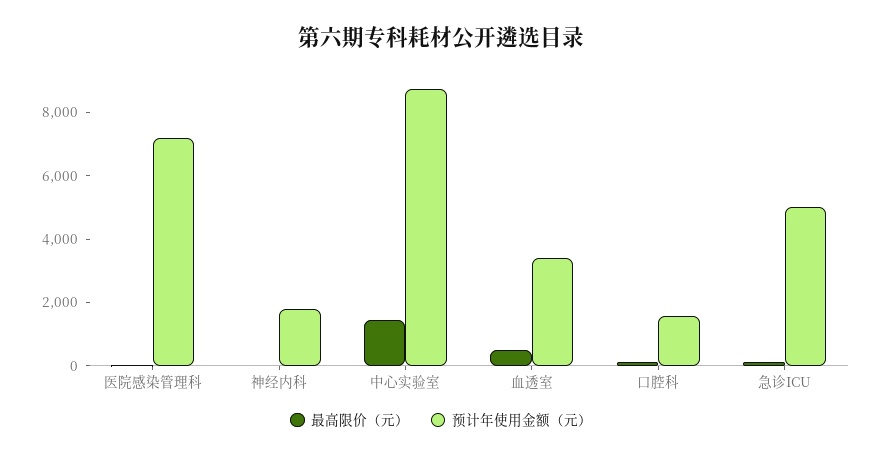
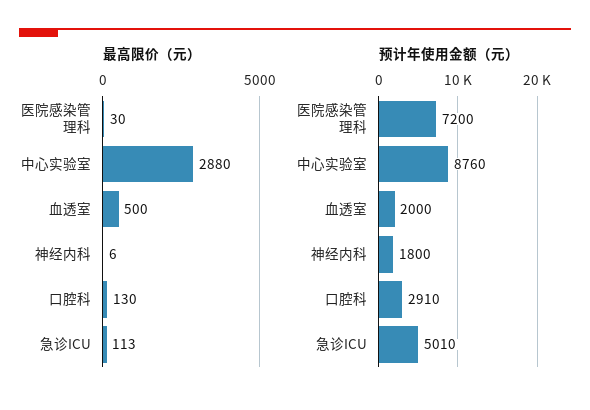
  {
    "最高限价（元）": {
      "医院感染管理科": 30,
      "神经内科": 6,
-     "中心实验室": 1500,
+     "中心实验室": 2880,
      "血透室": 500,
      "口腔科": 130,
      "急诊ICU": 113
    },
    "预计年使用金额（元）": {
      "医院感染管理科": 7200,
      "神经内科": 1800,
      "中心实验室": 8760,
-     "血透室": 3500,
+     "血透室": 2000,
-     "口腔科": 1500,
+     "口腔科": 2910,
      "急诊ICU": 5010
    }
  }

